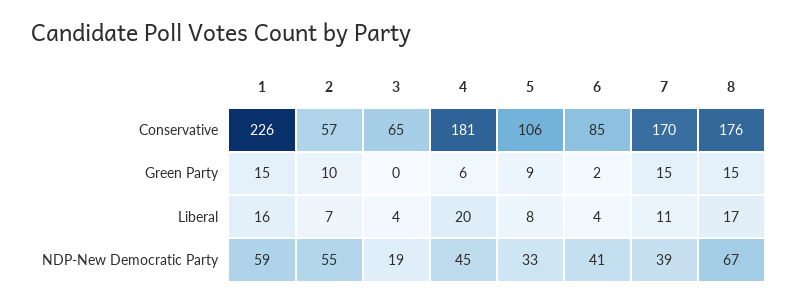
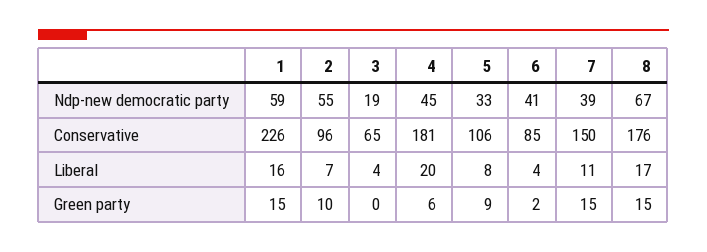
  {
    "1": {
      "Conservative": 226,
      "Green Party": 15,
      "Liberal": 16,
      "NDP-New Democratic Party": 59
    },
    "2": {
-     "Conservative": 57,
+     "Conservative": 96,
      "Green Party": 10,
      "Liberal": 7,
      "NDP-New Democratic Party": 55
    },
    "3": {
      "Conservative": 65,
      "Green Party": 0,
      "Liberal": 4,
      "NDP-New Democratic Party": 19
    },
    "4": {
      "Conservative": 181,
      "Green Party": 6,
      "Liberal": 20,
      "NDP-New Democratic Party": 45
    },
    "5": {
      "Conservative": 106,
      "Green Party": 9,
      "Liberal": 8,
      "NDP-New Democratic Party": 33
    },
    "6": {
      "Conservative": 85,
      "Green Party": 2,
      "Liberal": 4,
      "NDP-New Democratic Party": 41
    },
    "7": {
-     "Conservative": 170,
+     "Conservative": 150,
      "Green Party": 15,
      "Liberal": 11,
      "NDP-New Democratic Party": 39
    },
    "8": {
      "Conservative": 176,
      "Green Party": 15,
      "Liberal": 17,
      "NDP-New Democratic Party": 67
    }
  }

